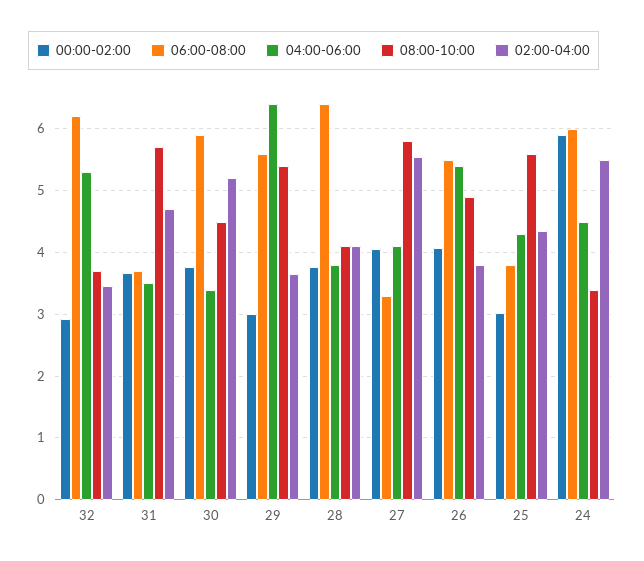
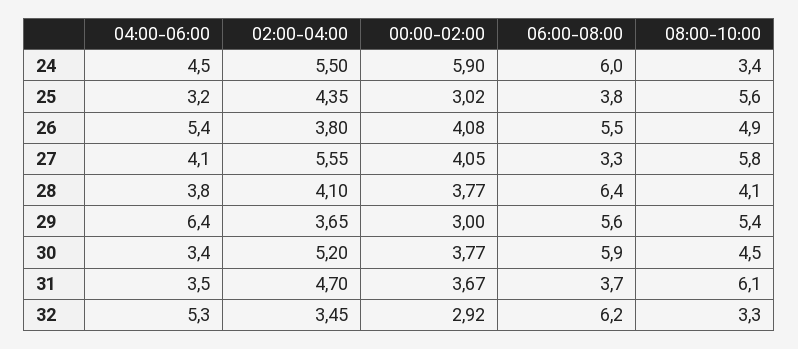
  {
    "00:00-02:00": {
      "32": 2.92,
      "31": 3.67,
      "30": 3.77,
      "29": 3,
      "28": 3.77,
      "27": 4.05,
      "26": 4.08,
      "25": 3.02,
      "24": 5.9
    },
    "06:00-08:00": {
      "32": 6.2,
      "31": 3.7,
      "30": 5.9,
      "29": 5.6,
      "28": 6.4,
      "27": 3.3,
      "26": 5.5,
      "25": 3.8,
      "24": 6
    },
    "04:00-06:00": {
      "32": 5.3,
      "31": 3.5,
      "30": 3.4,
      "29": 6.4,
      "28": 3.8,
      "27": 4.1,
      "26": 5.4,
-     "25": 4.3,
+     "25": 3.2,
      "24": 4.5
    },
    "08:00-10:00": {
-     "32": 3.7,
+     "32": 3.3,
-     "31": 5.7,
+     "31": 6.1,
      "30": 4.5,
      "29": 5.4,
      "28": 4.1,
      "27": 5.8,
      "26": 4.9,
      "25": 5.6,
      "24": 3.4
    },
    "02:00-04:00": {
      "32": 3.45,
      "31": 4.7,
      "30": 5.2,
      "29": 3.65,
      "28": 4.1,
      "27": 5.55,
      "26": 3.8,
      "25": 4.35,
      "24": 5.5
    }
  }

